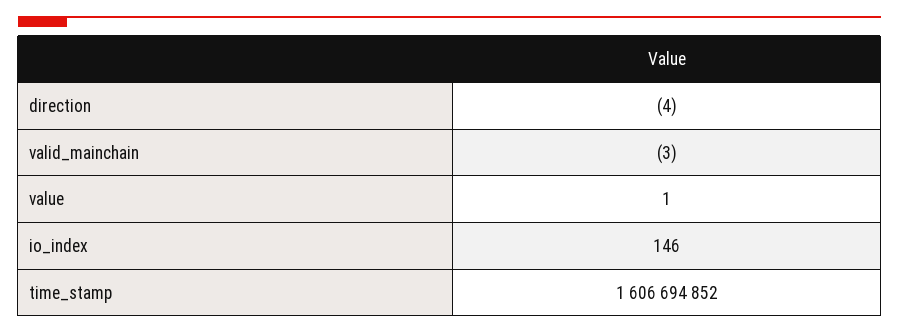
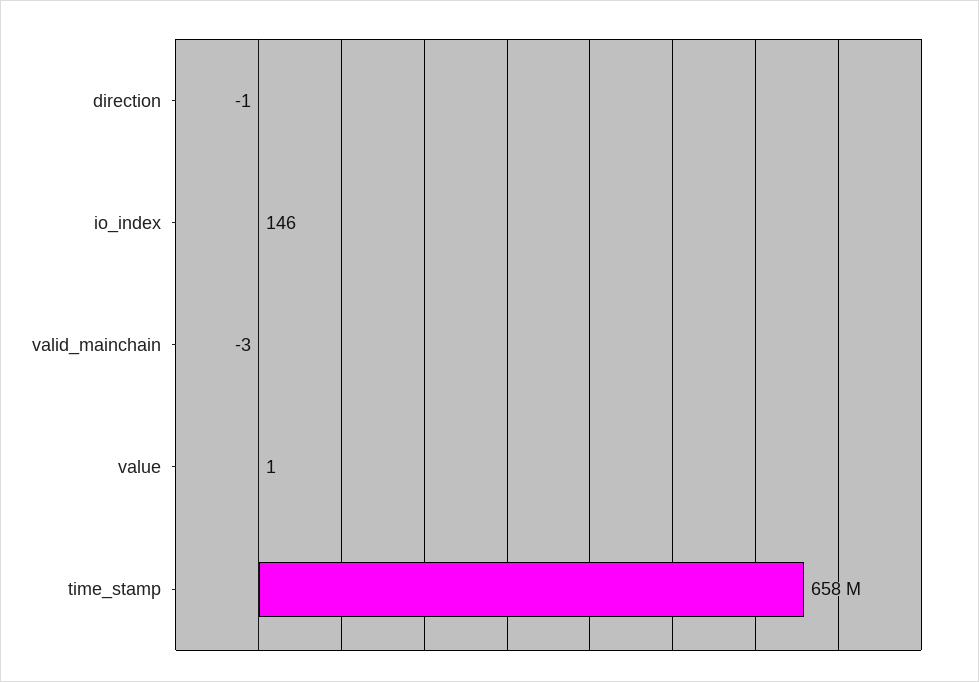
  {
-   "direction": -4,
+   "direction": -1,
    "valid_mainchain": -3,
    "value": 1,
    "io_index": 146,
-   "time_stamp": 1606694852
+   "time_stamp": 658000000
  }

